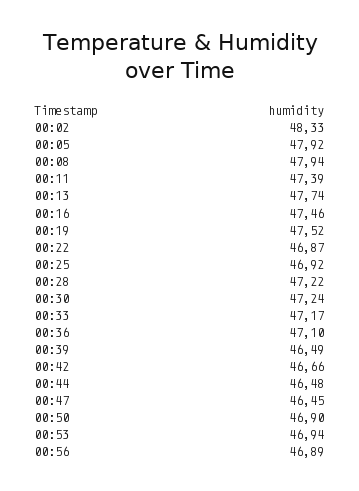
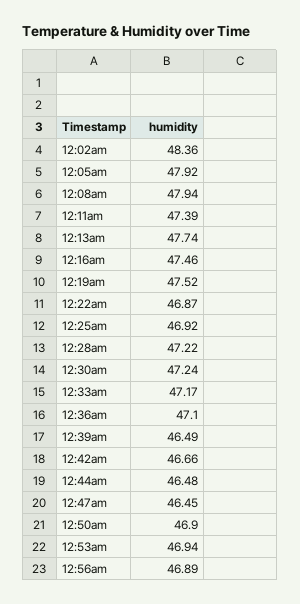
  {
-   "00:02": 48.33,
+   "00:02": 48.36,
    "00:05": 47.92,
    "00:08": 47.94,
    "00:11": 47.39,
    "00:13": 47.74,
    "00:16": 47.46,
    "00:19": 47.52,
    "00:22": 46.87,
    "00:25": 46.92,
    "00:28": 47.22,
    "00:30": 47.24,
    "00:33": 47.17,
    "00:36": 47.1,
    "00:39": 46.49,
    "00:42": 46.66,
    "00:44": 46.48,
    "00:47": 46.45,
    "00:50": 46.9,
    "00:53": 46.94,
    "00:56": 46.89
  }

